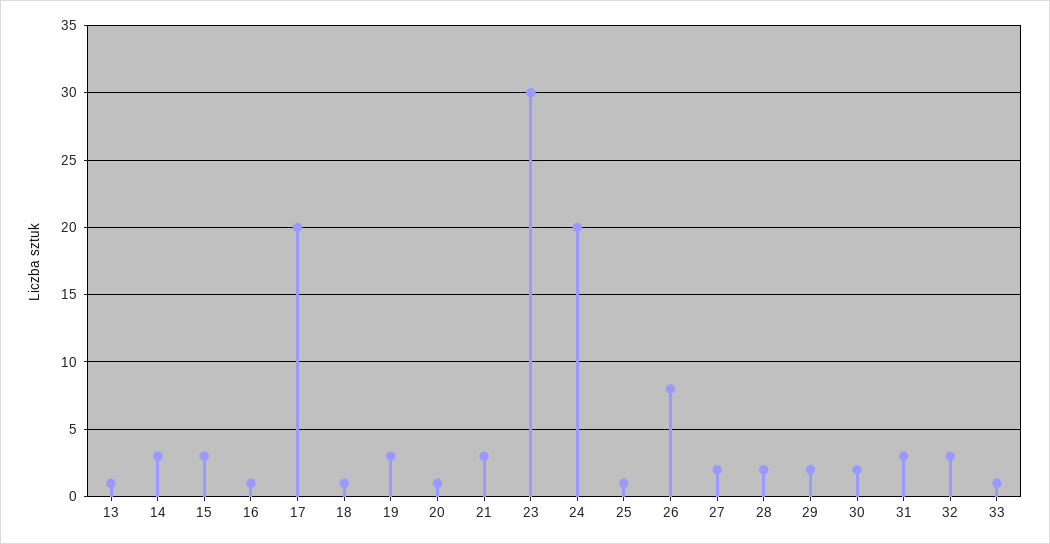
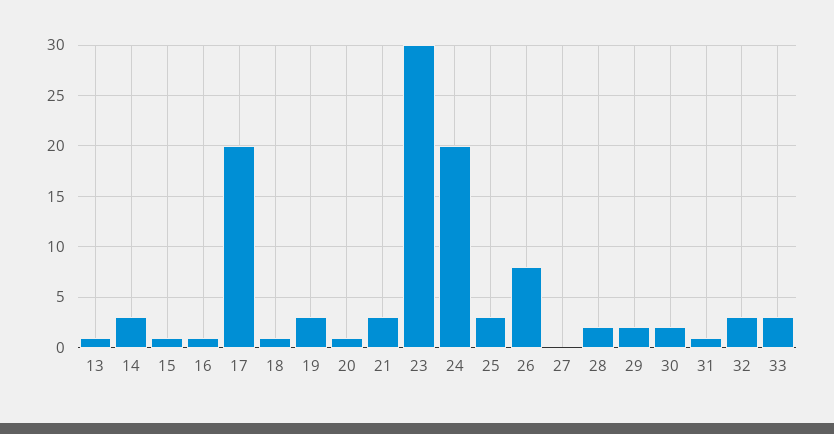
  {
    "13": 1,
    "14": 3,
-   "15": 3,
+   "15": 1,
    "16": 1,
    "17": 20,
    "18": 1,
    "19": 3,
    "20": 1,
    "21": 3,
    "23": 30,
    "24": 20,
-   "25": 1,
+   "25": 3,
    "26": 8,
-   "27": 2,
+   "27": 0,
    "28": 2,
    "29": 2,
    "30": 2,
-   "31": 3,
+   "31": 1,
    "32": 3,
-   "33": 1
+   "33": 3
  }

